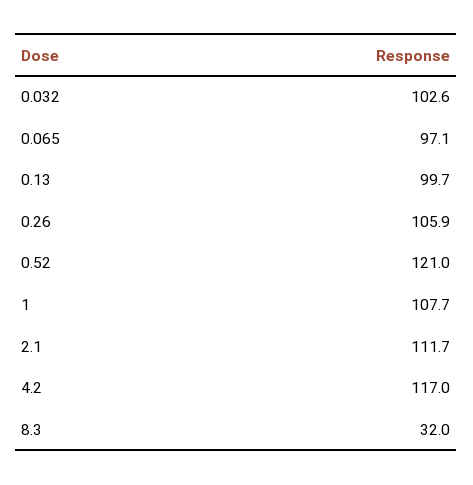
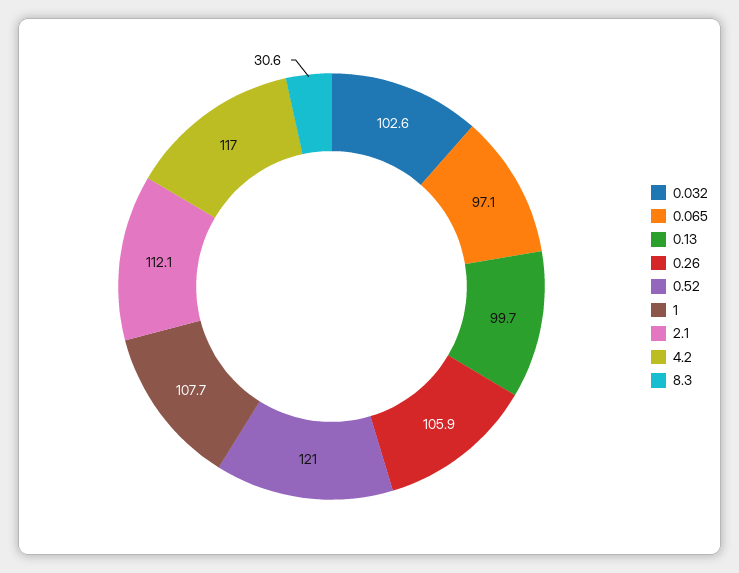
  {
    "0.032": 102.6,
    "0.065": 97.1,
    "0.13": 99.7,
    "0.26": 105.9,
    "0.52": 121,
    "1": 107.7,
-   "2.1": 111.7,
+   "2.1": 112.1,
    "4.2": 117,
-   "8.3": 32
+   "8.3": 30.6
  }

